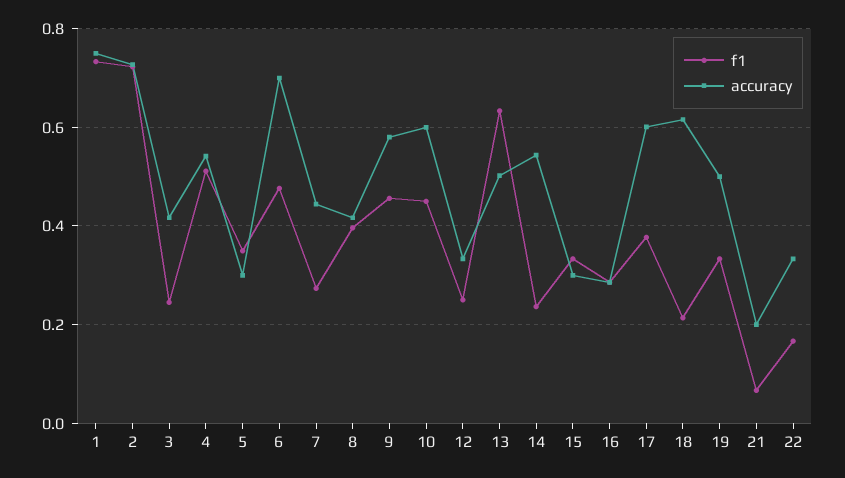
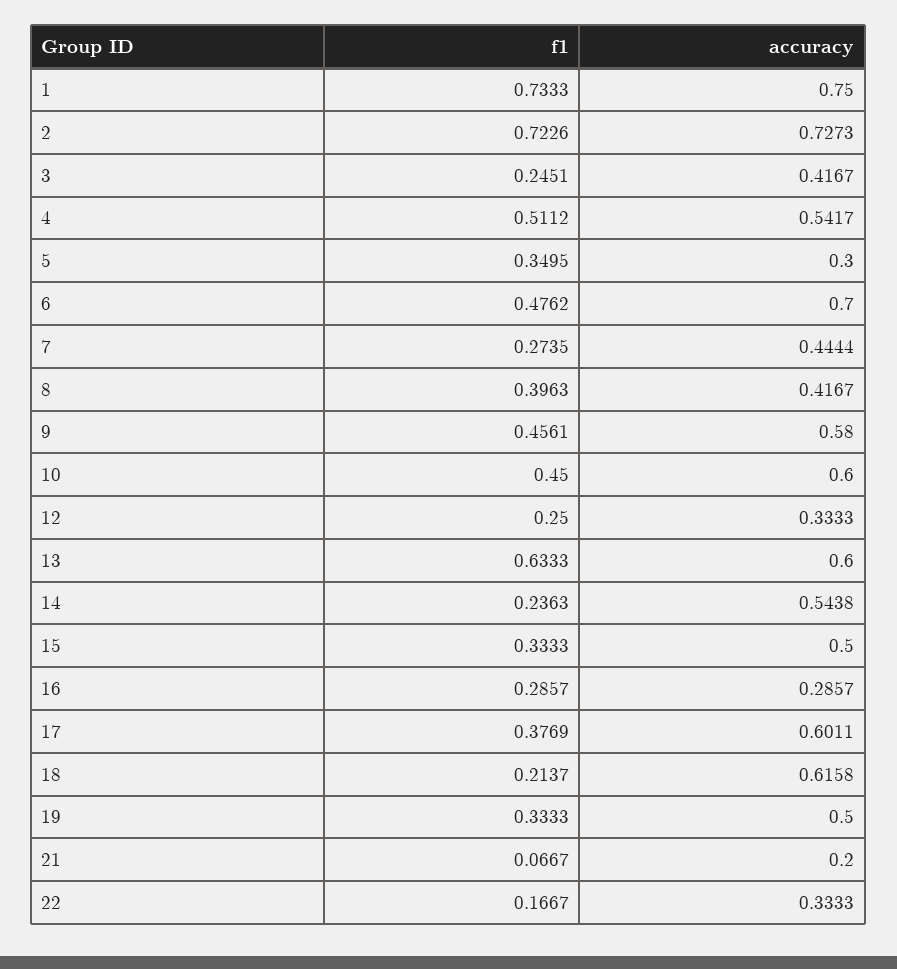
  {
    "f1": {
      "1": 0.7333,
      "2": 0.7226,
      "3": 0.2451,
      "4": 0.5112,
      "5": 0.3495,
      "6": 0.4762,
      "7": 0.2735,
      "8": 0.3963,
      "9": 0.4561,
      "10": 0.45,
      "12": 0.25,
      "13": 0.6333,
      "14": 0.2363,
      "15": 0.3333,
      "16": 0.2857,
      "17": 0.3769,
      "18": 0.2137,
      "19": 0.3333,
      "21": 0.0667,
      "22": 0.1667
    },
    "accuracy": {
      "1": 0.75,
      "2": 0.7273,
      "3": 0.4167,
      "4": 0.5417,
      "5": 0.3,
      "6": 0.7,
      "7": 0.4444,
      "8": 0.4167,
      "9": 0.58,
      "10": 0.6,
      "12": 0.3333,
-     "13": 0.5,
+     "13": 0.6,
      "14": 0.5438,
-     "15": 0.3,
+     "15": 0.5,
      "16": 0.2857,
      "17": 0.6011,
      "18": 0.6158,
      "19": 0.5,
      "21": 0.2,
      "22": 0.3333
    }
  }

